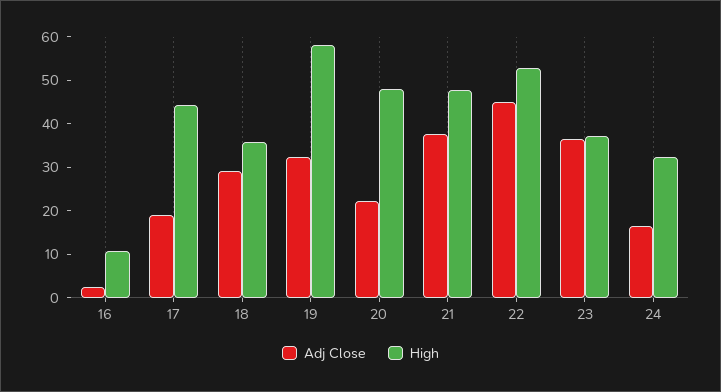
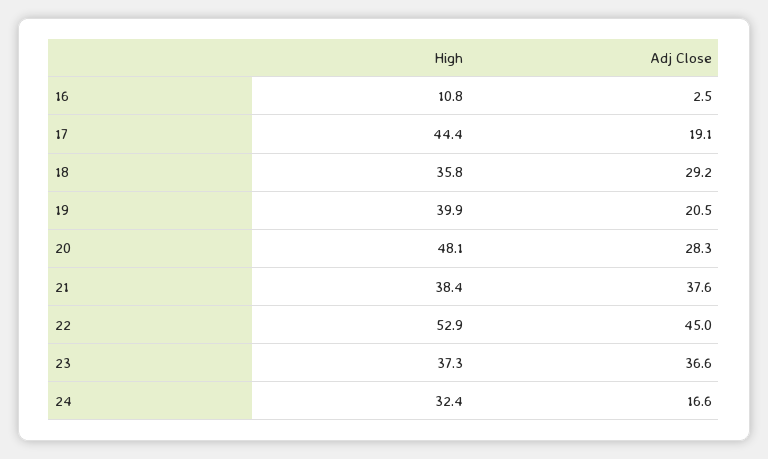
  {
    "Adj Close": {
      "16": 2.5,
      "17": 19.1,
      "18": 29.2,
-     "19": 32,
+     "19": 20.5,
-     "20": 22,
+     "20": 28.3,
      "21": 37.6,
      "22": 45,
      "23": 36.6,
      "24": 16.6
    },
    "High": {
      "16": 10.8,
      "17": 44.4,
      "18": 35.8,
-     "19": 58,
+     "19": 39.9,
      "20": 48.1,
-     "21": 48,
+     "21": 38.4,
      "22": 52.9,
      "23": 37.3,
      "24": 32.4
    }
  }

